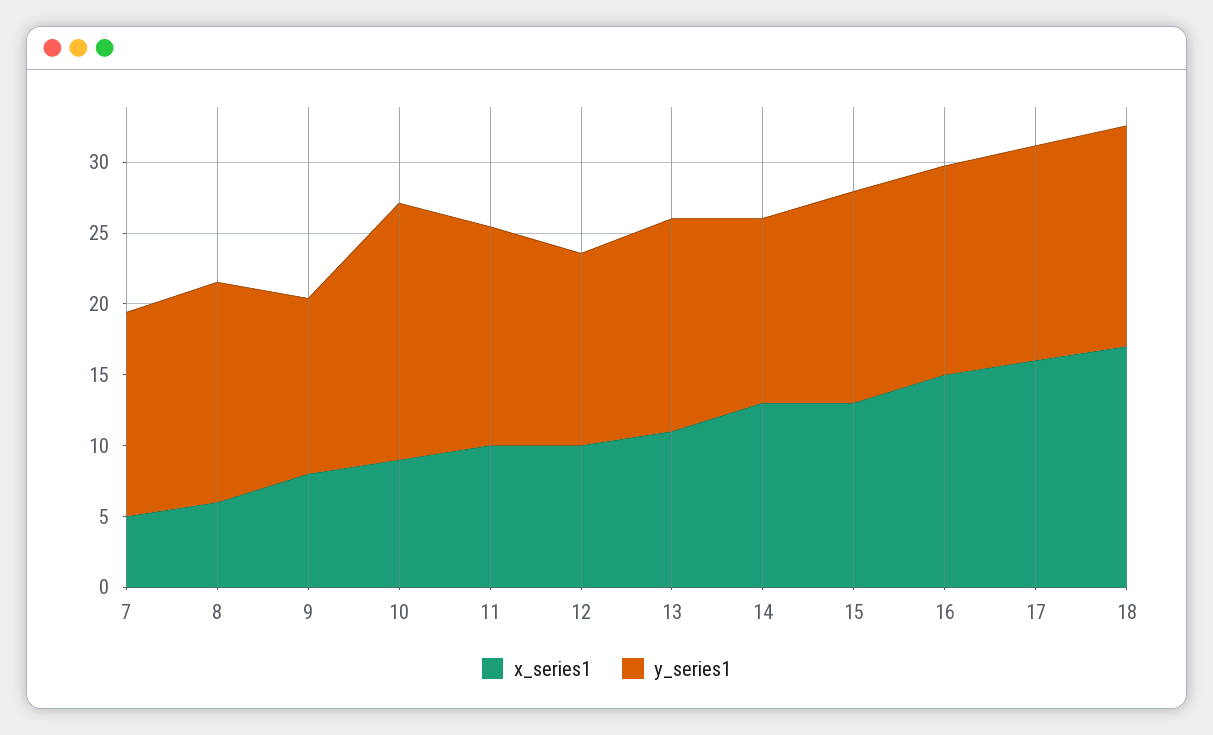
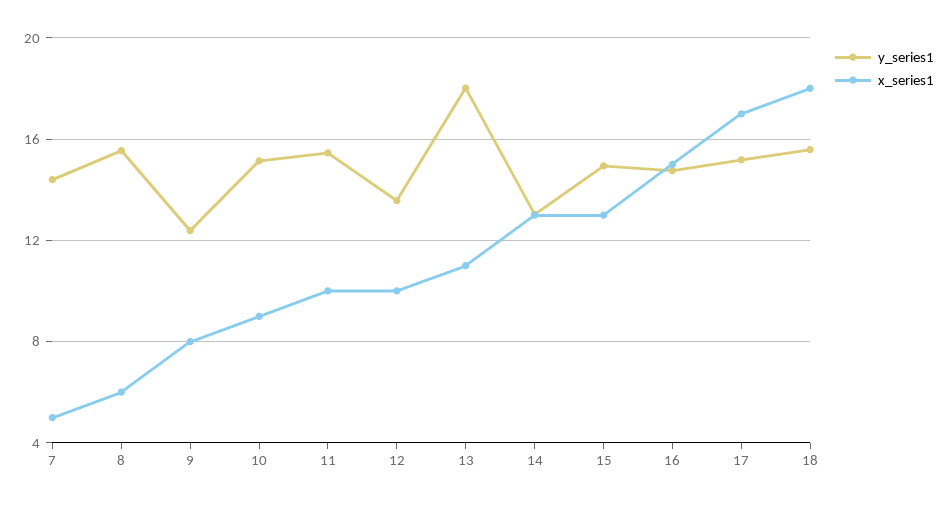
  {
    "x_series1": {
      "7": 5,
      "8": 6,
      "9": 8,
      "10": 9,
      "11": 10,
      "12": 10,
      "13": 11,
      "14": 13,
      "15": 13,
      "16": 15,
-     "17": 16,
+     "17": 17,
-     "18": 17
+     "18": 18
    },
    "y_series1": {
      "7": 14.5,
      "8": 15.5,
      "9": 12.5,
-     "10": 18,
+     "10": 15,
      "11": 15.5,
      "12": 13.5,
-     "13": 15,
+     "13": 18,
      "14": 13,
      "15": 15,
      "16": 15,
      "17": 15,
      "18": 15.5
    }
  }

